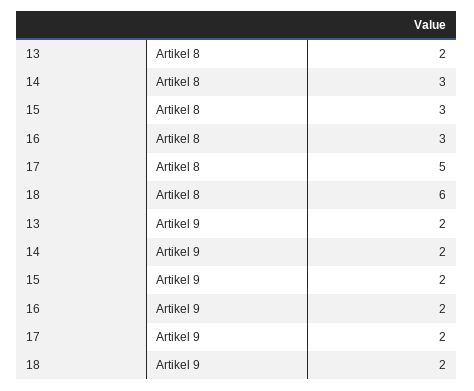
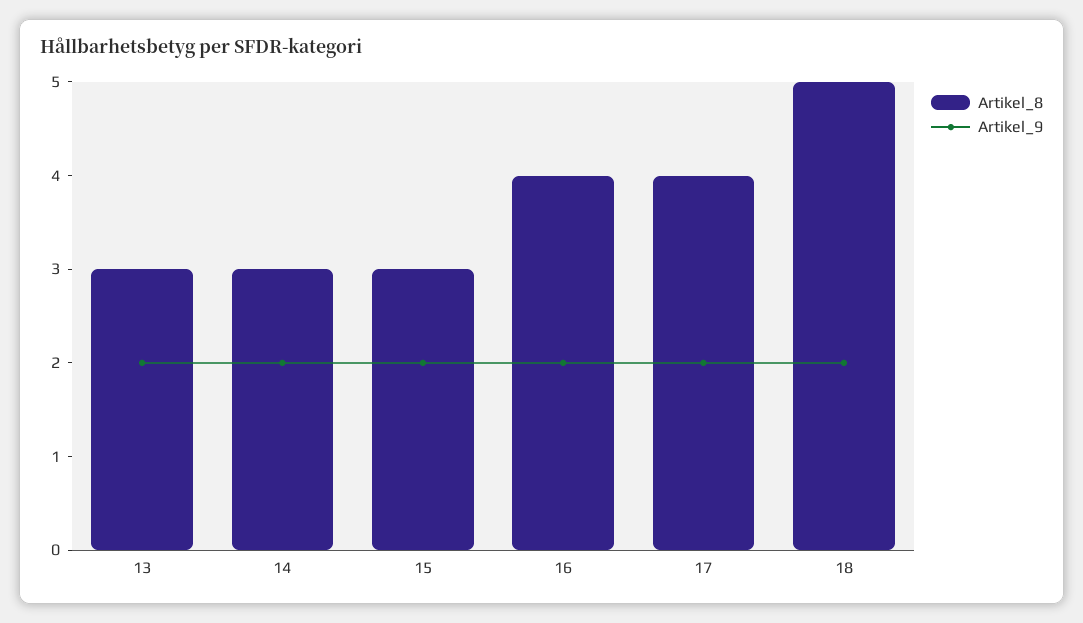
  {
    "Artikel 8": {
-     "13": 2,
+     "13": 3,
      "14": 3,
      "15": 3,
-     "16": 3,
+     "16": 4,
-     "17": 5,
+     "17": 4,
-     "18": 6
+     "18": 5
    },
    "Artikel 9": {
      "13": 2,
      "14": 2,
      "15": 2,
      "16": 2,
      "17": 2,
      "18": 2
    }
  }

